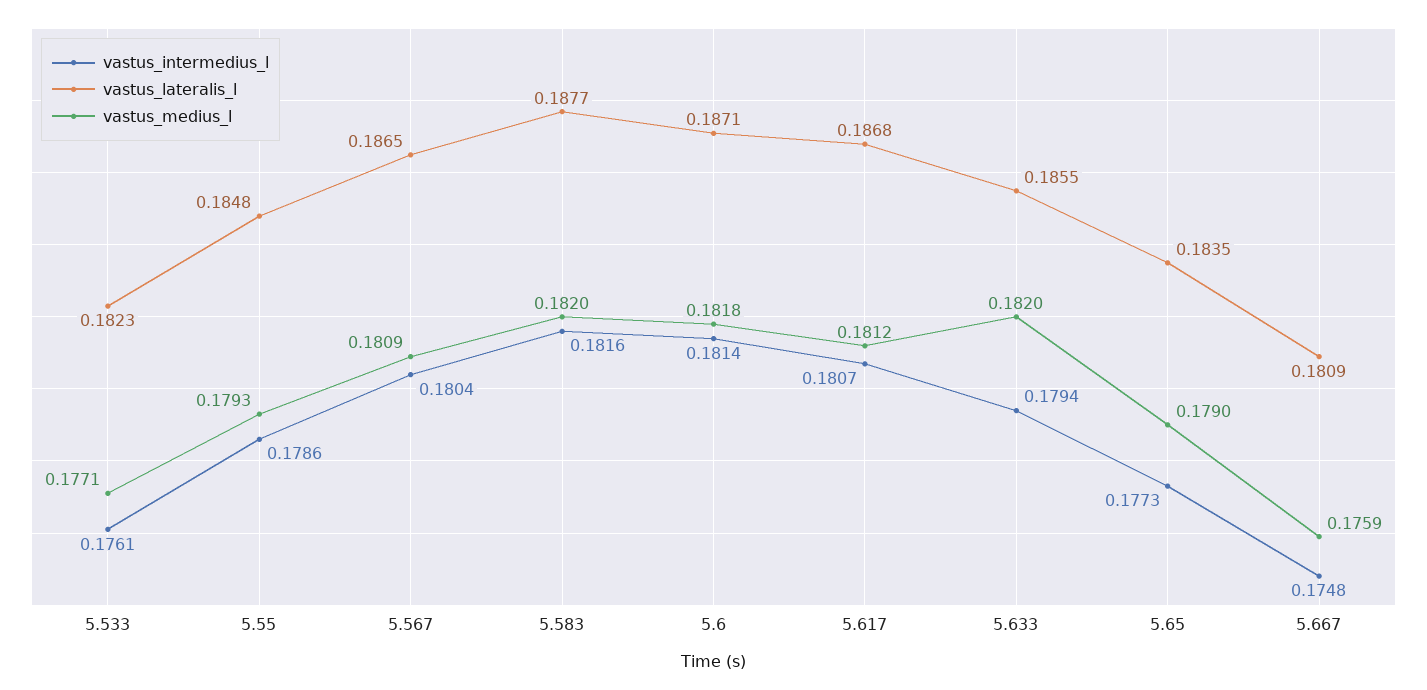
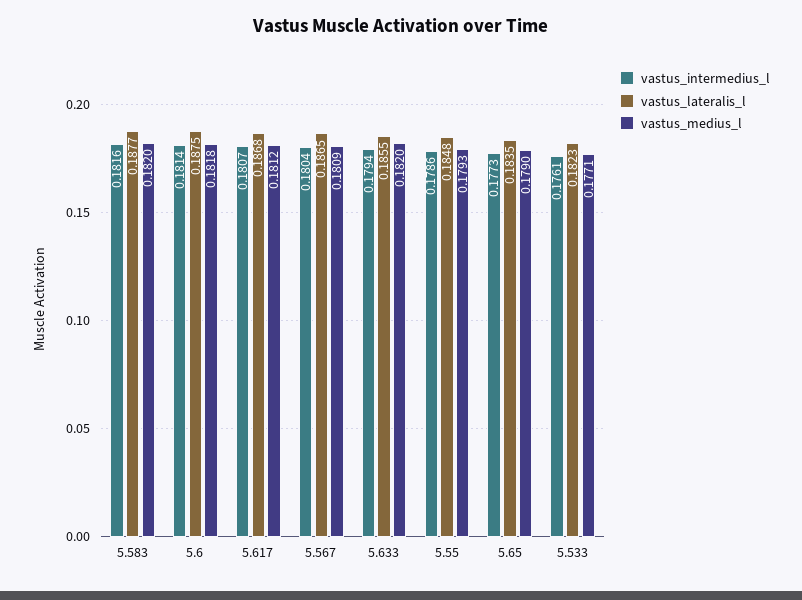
  {
    "vastus_intermedius_l": {
      "5.533": 0.1761,
      "5.55": 0.1786,
      "5.567": 0.1804,
      "5.583": 0.1816,
      "5.6": 0.1814,
      "5.617": 0.1807,
      "5.633": 0.1794,
-     "5.65": 0.1773,
+     "5.65": 0.1773
-     "5.667": 0.1748
    },
    "vastus_lateralis_l": {
      "5.533": 0.1823,
      "5.55": 0.1848,
      "5.567": 0.1865,
      "5.583": 0.1877,
-     "5.6": 0.1871,
+     "5.6": 0.1875,
      "5.617": 0.1868,
      "5.633": 0.1855,
-     "5.65": 0.1835,
+     "5.65": 0.1835
-     "5.667": 0.1809
    },
    "vastus_medius_l": {
      "5.533": 0.1771,
      "5.55": 0.1793,
      "5.567": 0.1809,
      "5.583": 0.182,
      "5.6": 0.1818,
      "5.617": 0.1812,
      "5.633": 0.182,
-     "5.65": 0.179,
+     "5.65": 0.179
-     "5.667": 0.1759
    }
  }

